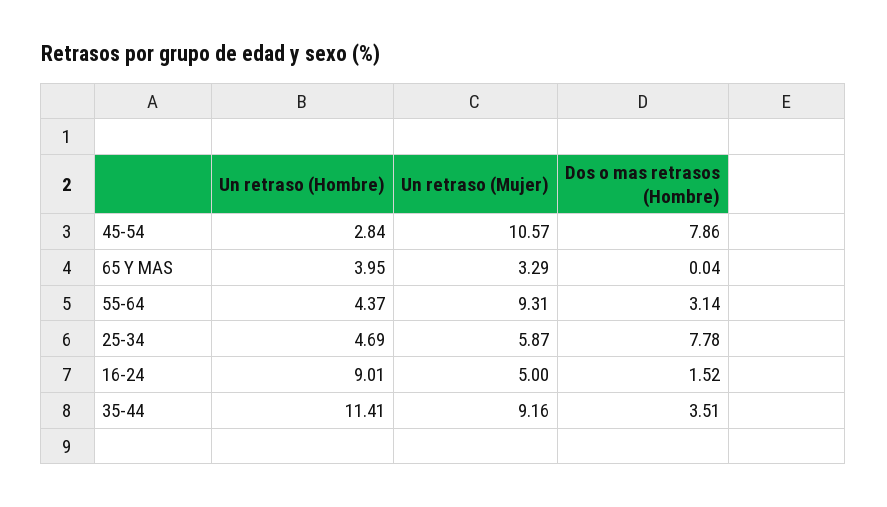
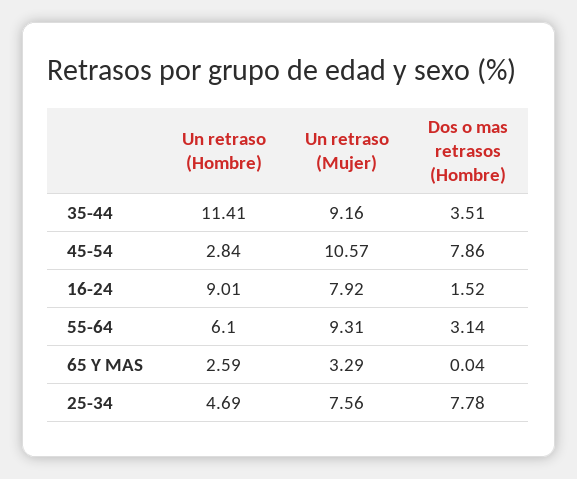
  {
    "Un retraso (Hombre)": {
      "45-54": 2.84,
-     "65 Y MAS": 3.95,
+     "65 Y MAS": 2.59,
-     "55-64": 4.37,
+     "55-64": 6.1,
      "25-34": 4.69,
      "16-24": 9.01,
      "35-44": 11.41
    },
    "Un retraso (Mujer)": {
      "45-54": 10.57,
      "65 Y MAS": 3.29,
      "55-64": 9.31,
-     "25-34": 5.87,
+     "25-34": 7.56,
-     "16-24": 5,
+     "16-24": 7.92,
      "35-44": 9.16
    },
    "Dos o mas retrasos (Hombre)": {
      "45-54": 7.86,
      "65 Y MAS": 0.04,
      "55-64": 3.14,
      "25-34": 7.78,
      "16-24": 1.52,
      "35-44": 3.51
    }
  }

